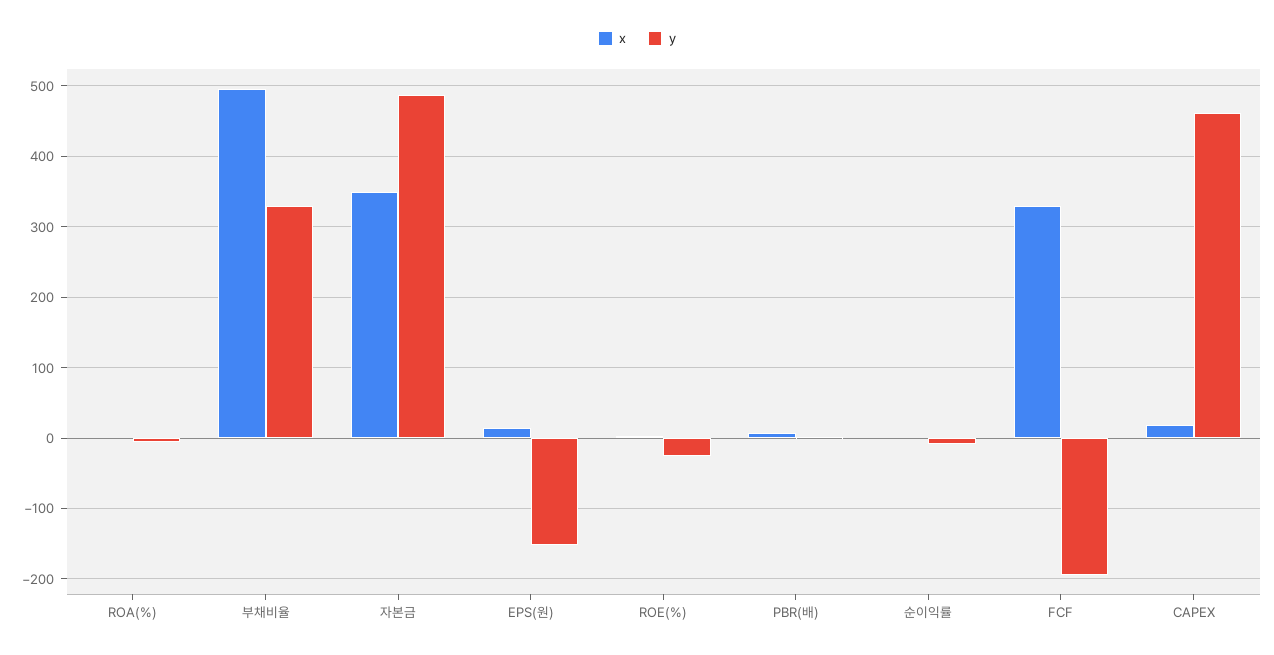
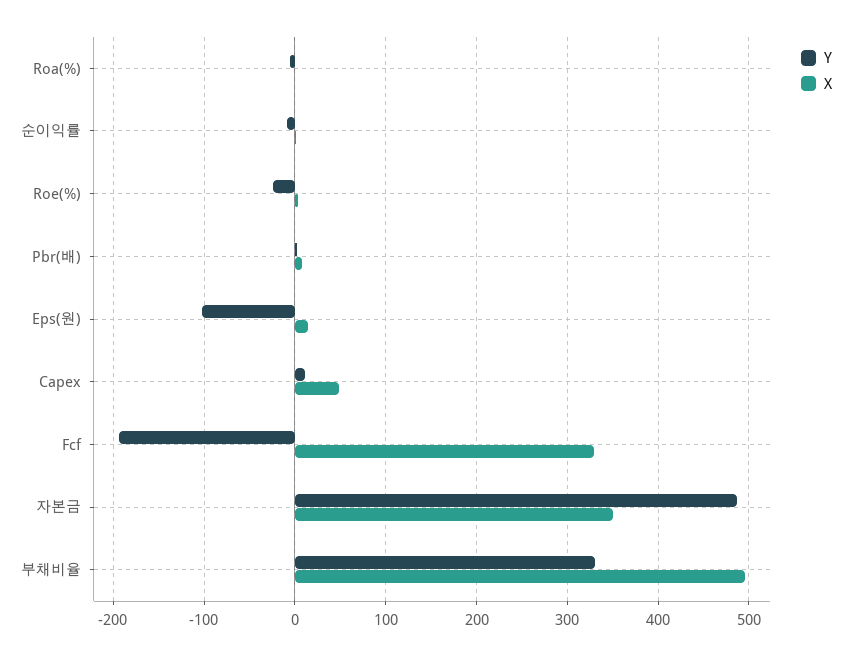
  {
    "x": {
      "ROA(%)": 0,
      "부채비율": 500,
      "자본금": 350,
      "EPS(원)": 10,
      "ROE(%)": 0,
      "PBR(배)": 10,
      "순이익률": 0,
      "FCF": 330,
-     "CAPEX": 20
+     "CAPEX": 50
    },
    "y": {
      "ROA(%)": -10,
      "부채비율": 330,
      "자본금": 490,
-     "EPS(원)": -150,
+     "EPS(원)": -100,
      "ROE(%)": -20,
      "PBR(배)": 0,
      "순이익률": -10,
      "FCF": -190,
-     "CAPEX": 460
+     "CAPEX": 10
    }
  }

